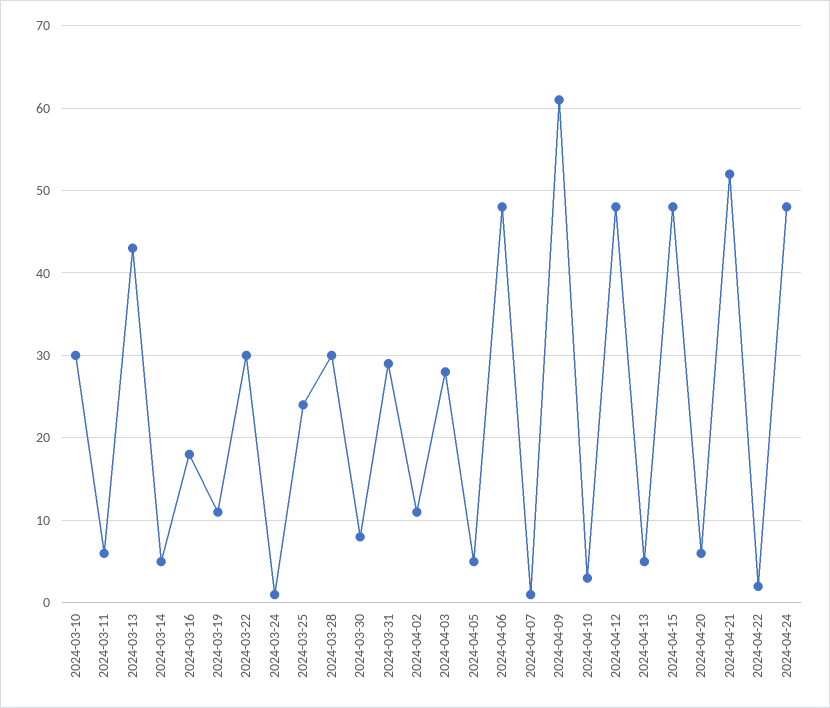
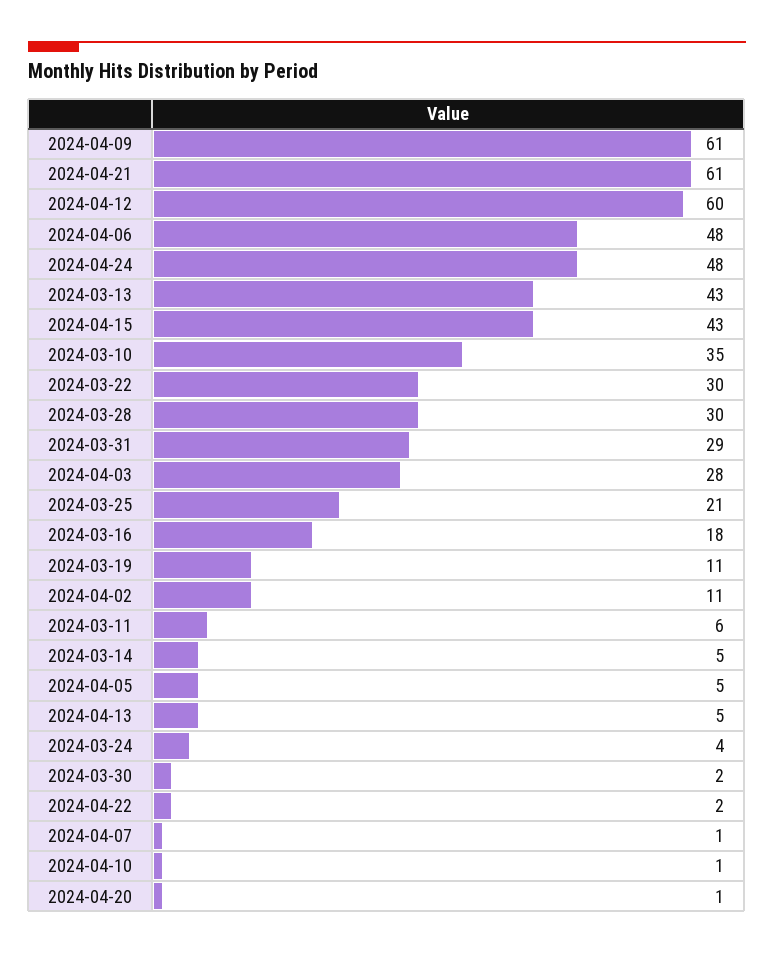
  {
-   "2024-03-10": 30,
+   "2024-03-10": 35,
    "2024-03-11": 6,
    "2024-03-13": 43,
    "2024-03-14": 5,
    "2024-03-16": 18,
    "2024-03-19": 11,
    "2024-03-22": 30,
-   "2024-03-24": 1,
+   "2024-03-24": 4,
-   "2024-03-25": 24,
+   "2024-03-25": 21,
    "2024-03-28": 30,
-   "2024-03-30": 8,
+   "2024-03-30": 2,
    "2024-03-31": 29,
    "2024-04-02": 11,
    "2024-04-03": 28,
    "2024-04-05": 5,
    "2024-04-06": 48,
    "2024-04-07": 1,
    "2024-04-09": 61,
-   "2024-04-10": 3,
+   "2024-04-10": 1,
-   "2024-04-12": 48,
+   "2024-04-12": 60,
    "2024-04-13": 5,
-   "2024-04-15": 48,
+   "2024-04-15": 43,
-   "2024-04-20": 6,
+   "2024-04-20": 1,
-   "2024-04-21": 52,
+   "2024-04-21": 61,
    "2024-04-22": 2,
    "2024-04-24": 48
  }

